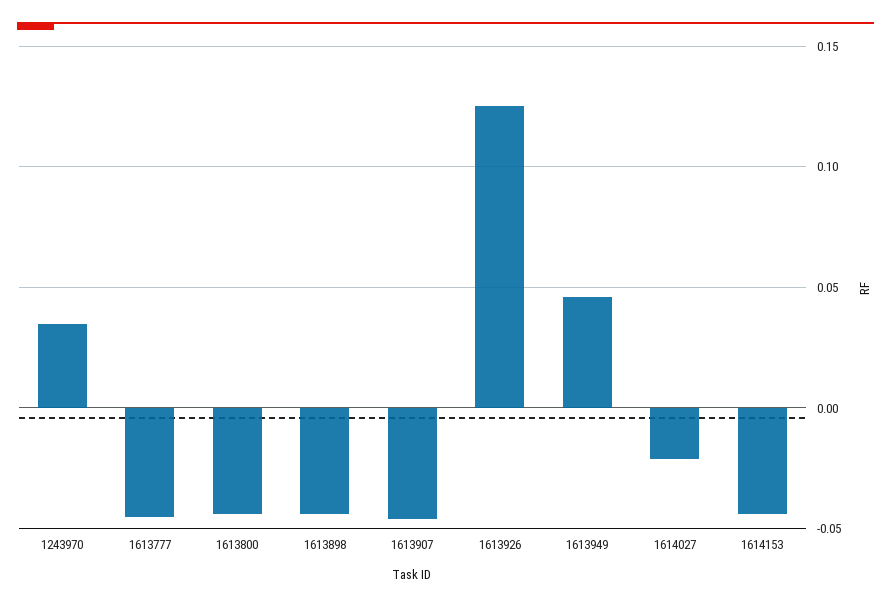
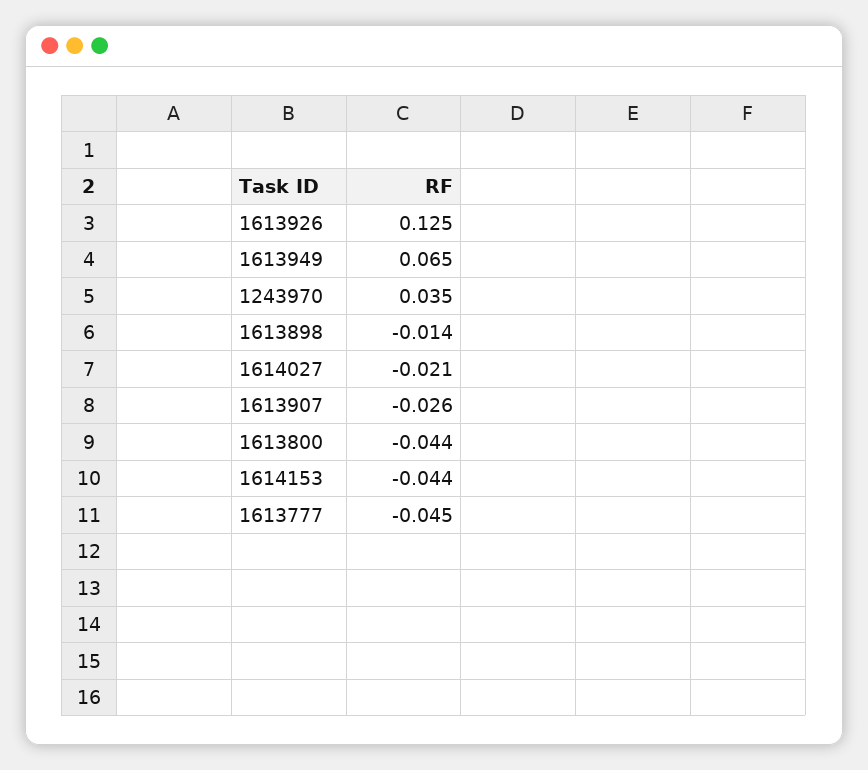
  {
    "1243970": 0.035,
    "1613777": -0.045,
    "1613800": -0.044,
-   "1613898": -0.045,
+   "1613898": -0.014,
-   "1613907": -0.045,
+   "1613907": -0.026,
    "1613926": 0.125,
-   "1613949": 0.045,
+   "1613949": 0.065,
    "1614027": -0.021,
    "1614153": -0.044
  }

